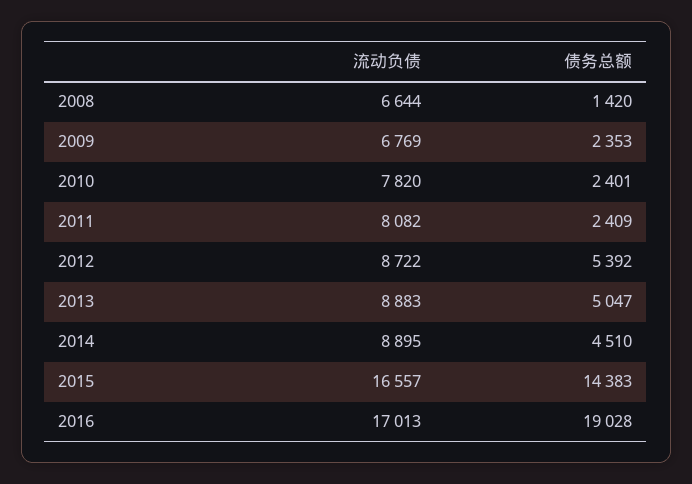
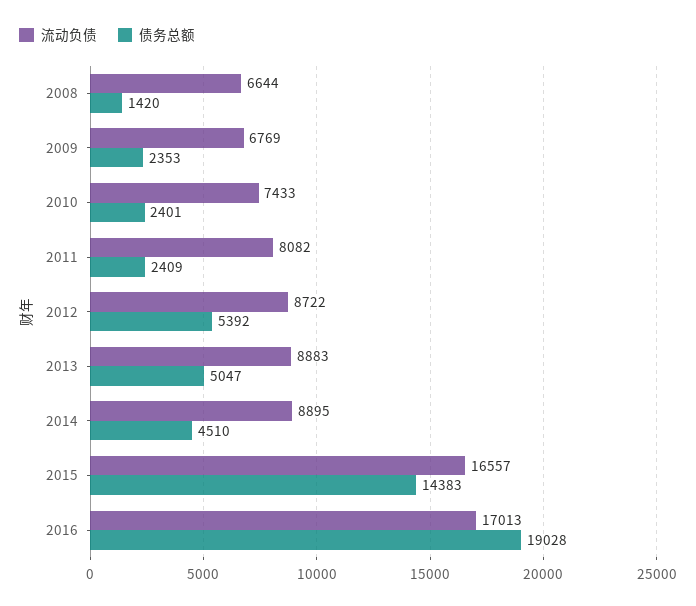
  {
    "流动负债": {
      "2008": 6644,
      "2009": 6769,
-     "2010": 7820,
+     "2010": 7433,
      "2011": 8082,
      "2012": 8722,
      "2013": 8883,
      "2014": 8895,
      "2015": 16557,
      "2016": 17013
    },
    "债务总额": {
      "2008": 1420,
      "2009": 2353,
      "2010": 2401,
      "2011": 2409,
      "2012": 5392,
      "2013": 5047,
      "2014": 4510,
      "2015": 14383,
      "2016": 19028
    }
  }

